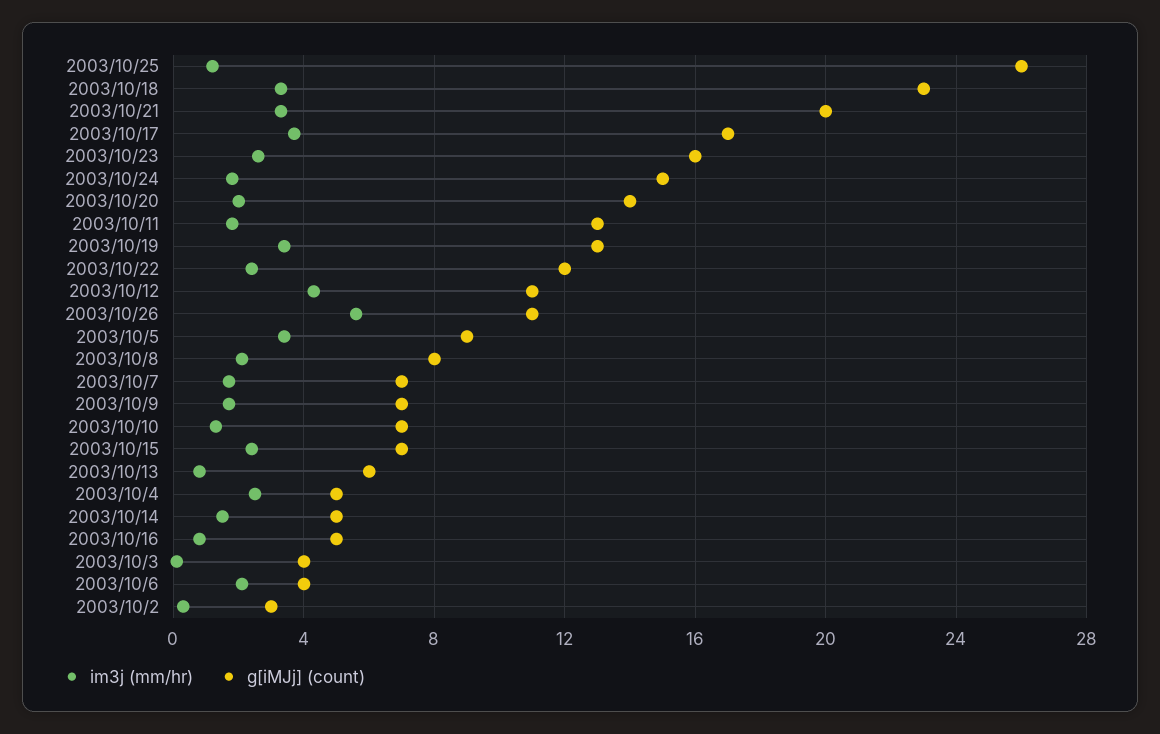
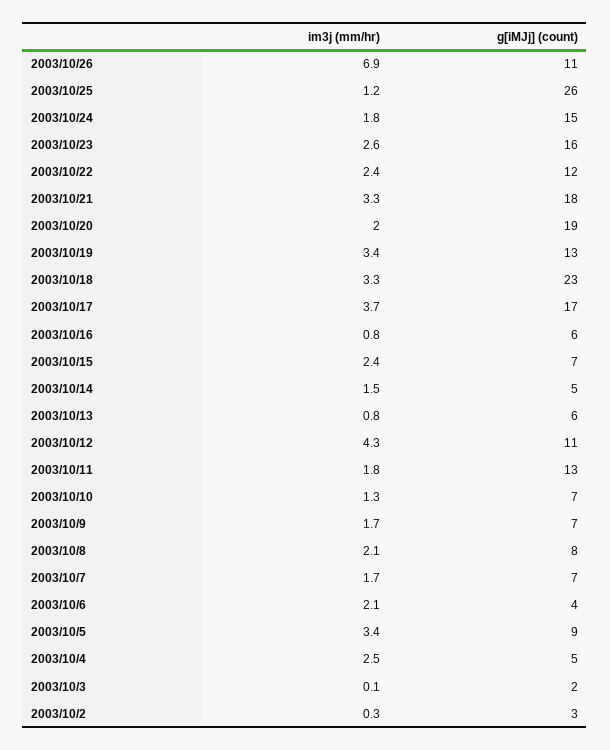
  {
    "im3j (mm/hr)": {
      "2003/10/25": 1.2,
      "2003/10/18": 3.3,
      "2003/10/21": 3.3,
      "2003/10/17": 3.7,
      "2003/10/23": 2.6,
      "2003/10/24": 1.8,
      "2003/10/20": 2,
      "2003/10/11": 1.8,
      "2003/10/19": 3.4,
      "2003/10/22": 2.4,
      "2003/10/12": 4.3,
-     "2003/10/26": 5.5,
+     "2003/10/26": 6.9,
      "2003/10/5": 3.4,
      "2003/10/8": 2.1,
      "2003/10/7": 1.7,
      "2003/10/9": 1.7,
      "2003/10/10": 1.3,
      "2003/10/15": 2.4,
      "2003/10/13": 0.8,
      "2003/10/4": 2.5,
      "2003/10/14": 1.5,
      "2003/10/16": 0.8,
      "2003/10/3": 0.1,
      "2003/10/6": 2.1,
      "2003/10/2": 0.3
    },
    "g[iMJj] (count)": {
      "2003/10/25": 26,
      "2003/10/18": 23,
-     "2003/10/21": 20,
+     "2003/10/21": 18,
      "2003/10/17": 17,
      "2003/10/23": 16,
      "2003/10/24": 15,
-     "2003/10/20": 14,
+     "2003/10/20": 19,
      "2003/10/11": 13,
      "2003/10/19": 13,
      "2003/10/22": 12,
      "2003/10/12": 11,
      "2003/10/26": 11,
      "2003/10/5": 9,
      "2003/10/8": 8,
      "2003/10/7": 7,
      "2003/10/9": 7,
      "2003/10/10": 7,
      "2003/10/15": 7,
      "2003/10/13": 6,
      "2003/10/4": 5,
      "2003/10/14": 5,
-     "2003/10/16": 5,
+     "2003/10/16": 6,
-     "2003/10/3": 4,
+     "2003/10/3": 2,
      "2003/10/6": 4,
      "2003/10/2": 3
    }
  }

